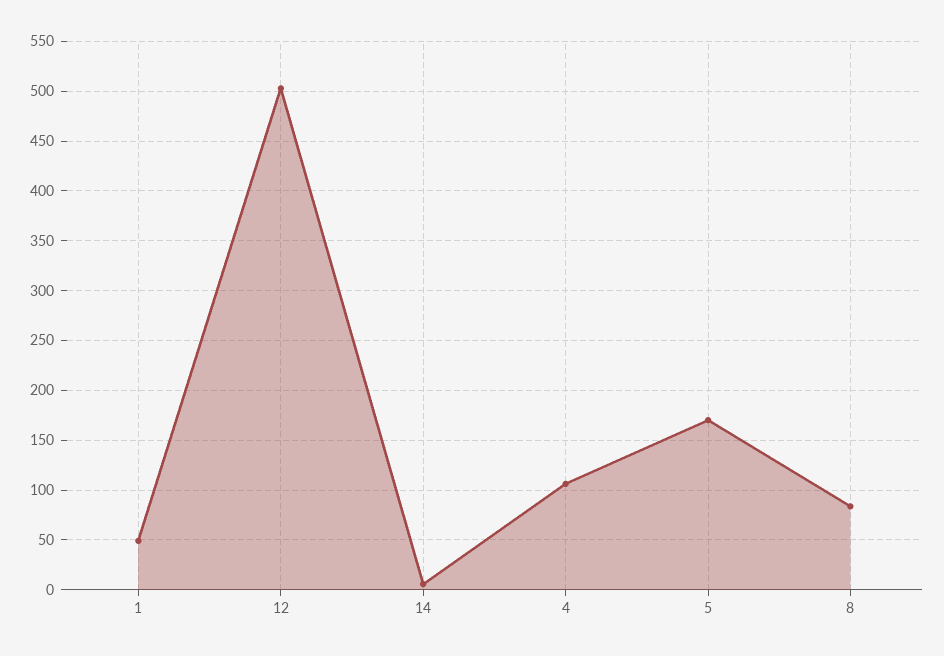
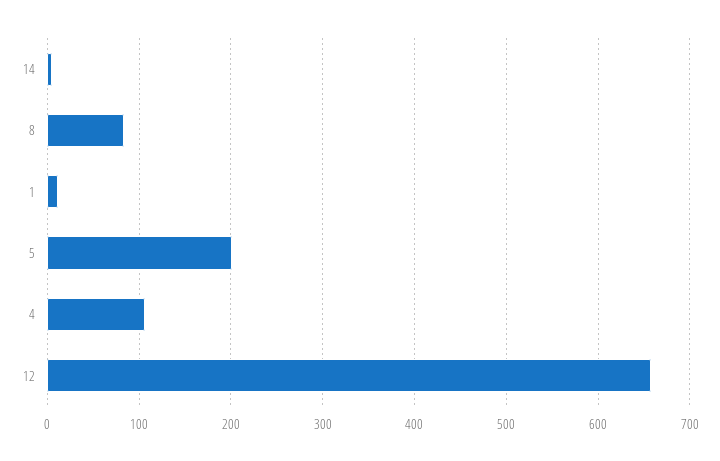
  {
-   "1": 50,
+   "1": 10,
-   "12": 500,
+   "12": 660,
    "14": 10,
    "4": 110,
-   "5": 170,
+   "5": 200,
    "8": 80
  }

